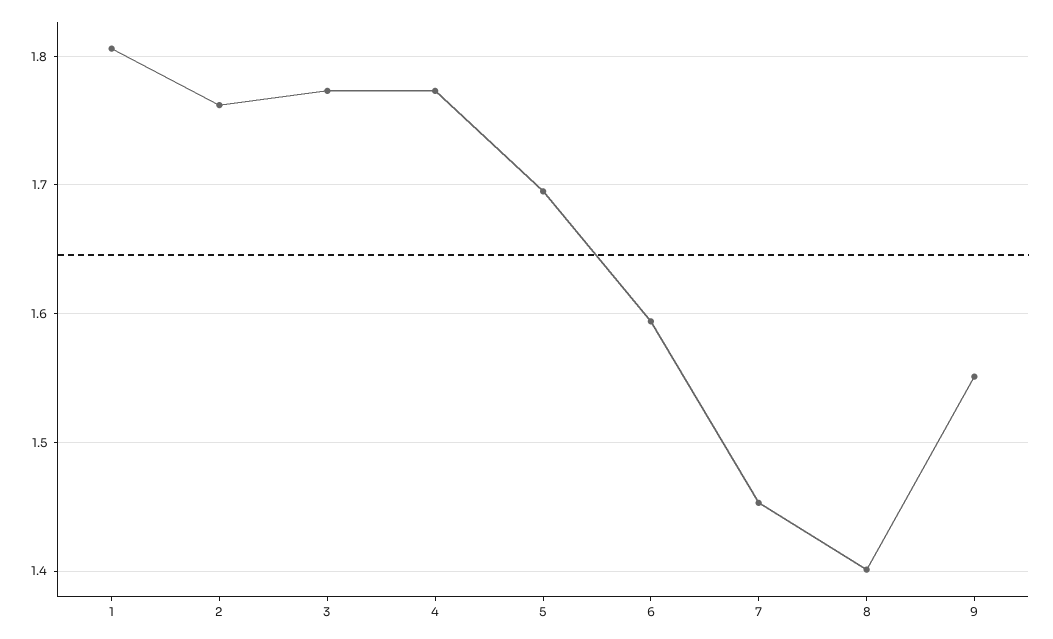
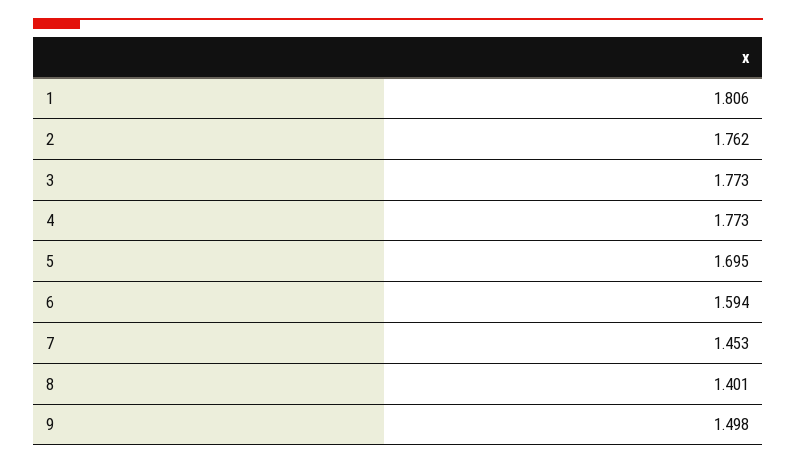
  {
    "1": 1.806,
    "2": 1.762,
    "3": 1.773,
    "4": 1.773,
    "5": 1.695,
    "6": 1.594,
    "7": 1.453,
    "8": 1.401,
-   "9": 1.55
+   "9": 1.498
  }

